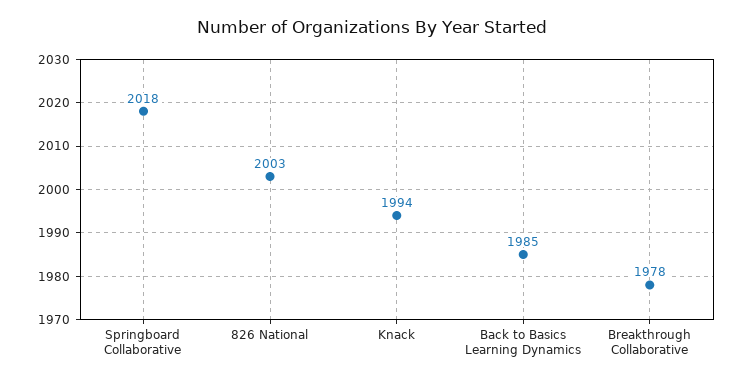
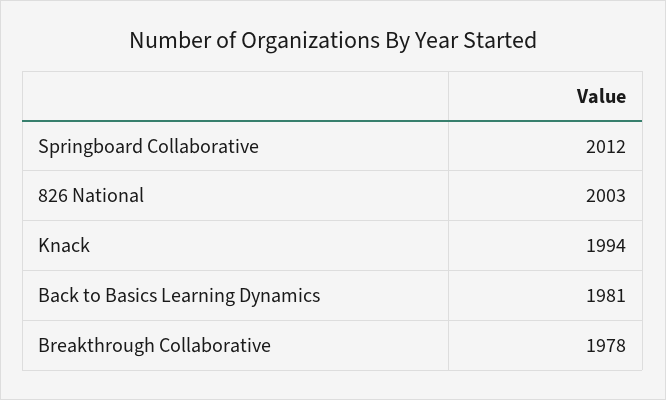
  {
-   "Springboard Collaborative": 2018,
+   "Springboard Collaborative": 2012,
    "826 National": 2003,
    "Knack": 1994,
-   "Back to Basics Learning Dynamics": 1985,
+   "Back to Basics Learning Dynamics": 1981,
    "Breakthrough Collaborative": 1978
  }

